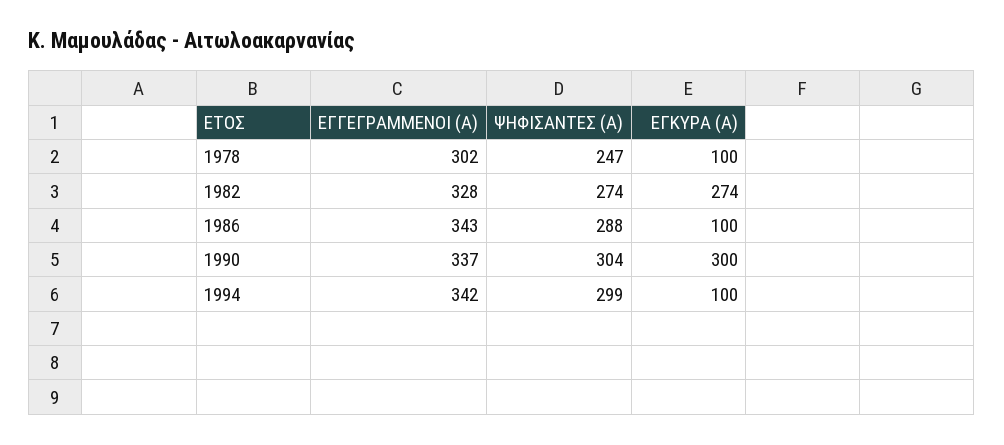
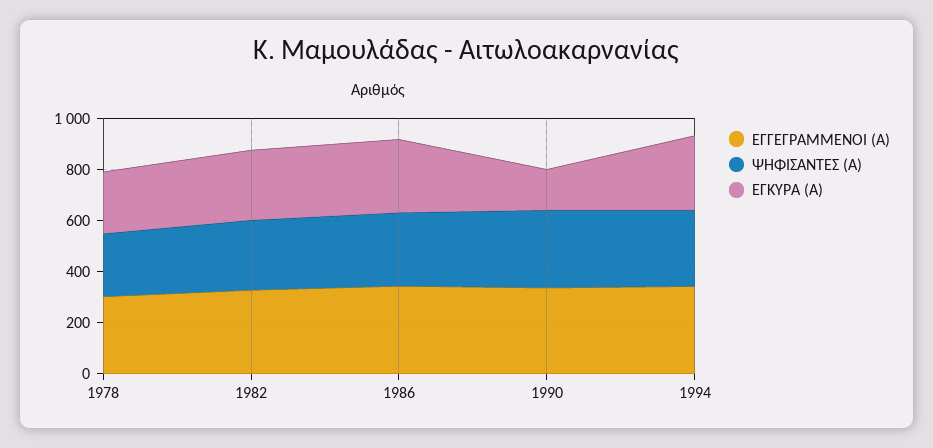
  {
    "ΕΓΓΕΓΡΑΜΜΕΝΟΙ (Α)": {
      "1978": 302,
      "1982": 328,
      "1986": 343,
      "1990": 337,
      "1994": 342
    },
    "ΨΗΦΙΣΑΝΤΕΣ (Α)": {
      "1978": 247,
      "1982": 274,
      "1986": 288,
      "1990": 304,
      "1994": 299
    },
    "ΕΓΚΥΡΑ (Α)": {
-     "1978": 100,
+     "1978": 250,
      "1982": 274,
-     "1986": 100,
+     "1986": 300,
-     "1990": 300,
+     "1990": 150,
-     "1994": 100
+     "1994": 300
    }
  }

